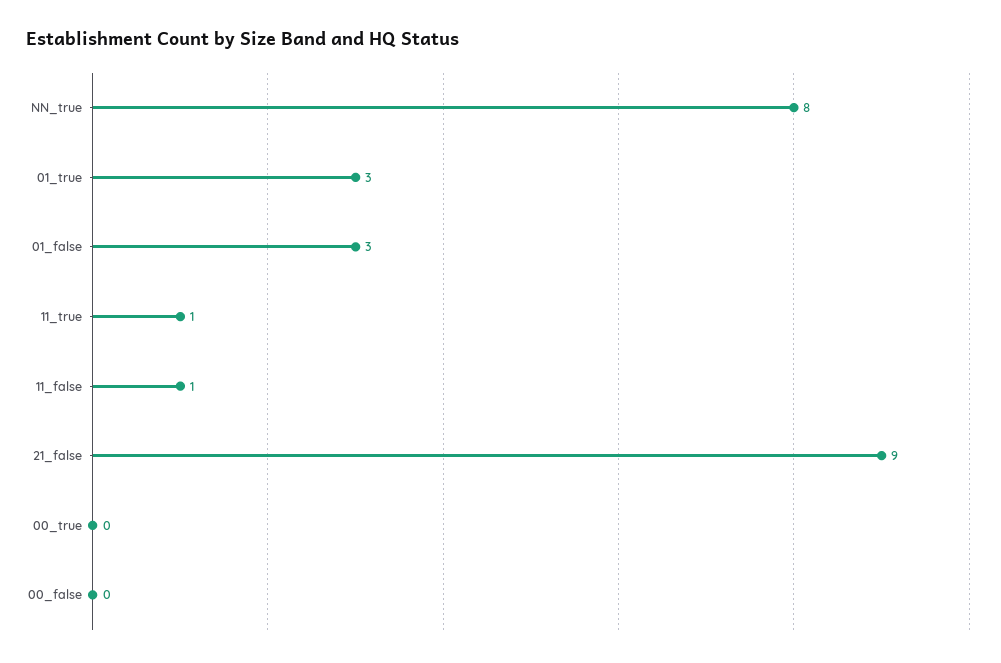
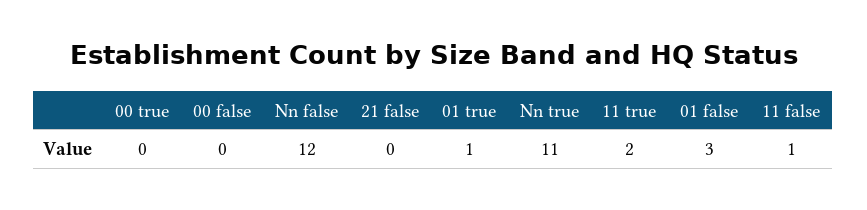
  {
-   "NN_true": 8,
+   "NN_true": 11,
-   "01_true": 3,
+   "01_true": 1,
    "01_false": 3,
-   "11_true": 1,
+   "11_true": 2,
    "11_false": 1,
-   "21_false": 9,
+   "21_false": 0,
    "00_true": 0,
-   "00_false": 0
+   "00_false": 0,
+   "Nn false": 12
  }

